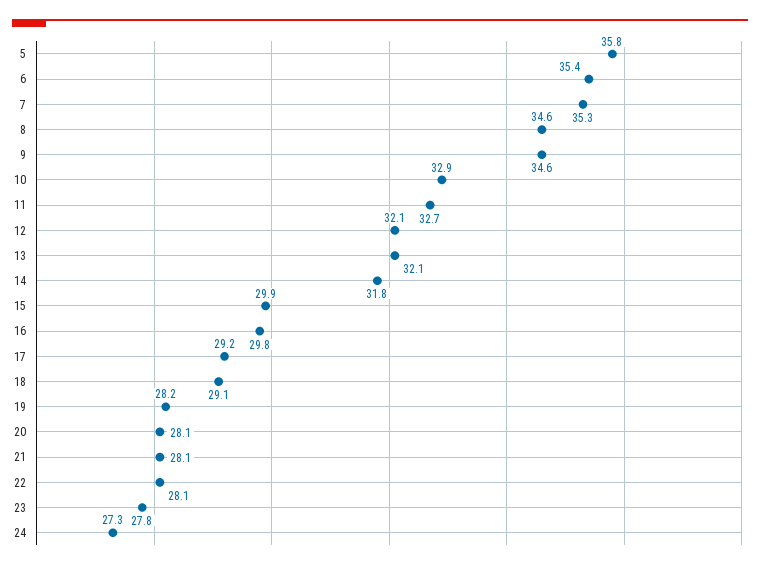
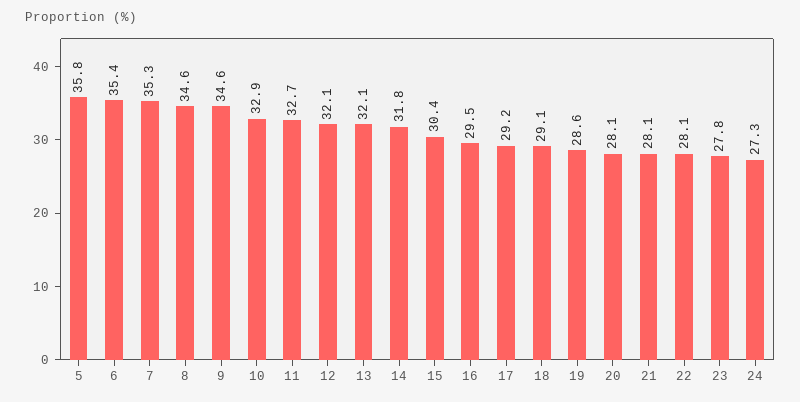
  {
    "5": 35.8,
    "6": 35.4,
    "7": 35.3,
    "8": 34.6,
    "9": 34.6,
    "10": 32.9,
    "11": 32.7,
    "12": 32.1,
    "13": 32.1,
    "14": 31.8,
-   "15": 29.9,
+   "15": 30.4,
-   "16": 29.8,
+   "16": 29.5,
    "17": 29.2,
    "18": 29.1,
-   "19": 28.2,
+   "19": 28.6,
    "20": 28.1,
    "21": 28.1,
    "22": 28.1,
    "23": 27.8,
    "24": 27.3
  }

